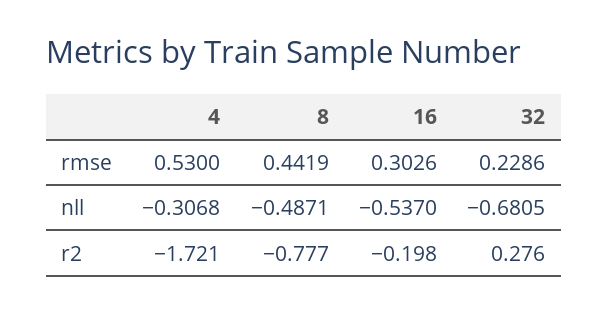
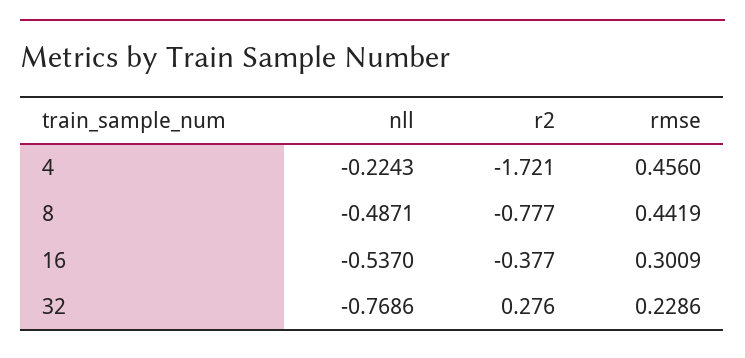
  {
    "4": {
-     "rmse": 0.53,
+     "rmse": 0.456,
-     "nll": -0.3068,
+     "nll": -0.2243,
      "r2": -1.721
    },
    "8": {
      "rmse": 0.4419,
      "nll": -0.4871,
      "r2": -0.777
    },
    "16": {
-     "rmse": 0.3026,
+     "rmse": 0.3009,
      "nll": -0.537,
-     "r2": -0.198
+     "r2": -0.377
    },
    "32": {
      "rmse": 0.2286,
-     "nll": -0.6805,
+     "nll": -0.7686,
      "r2": 0.276
    }
  }

